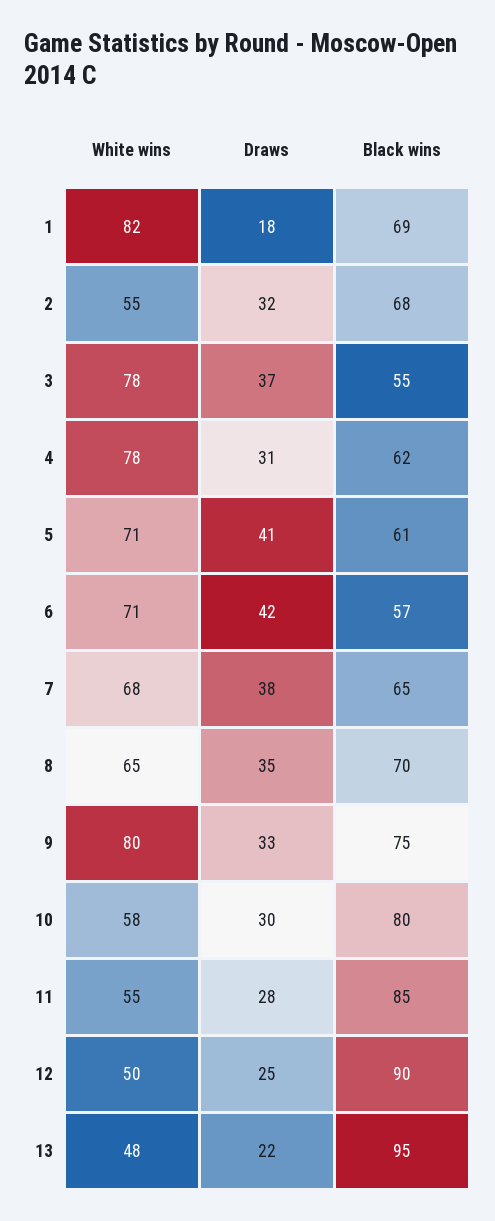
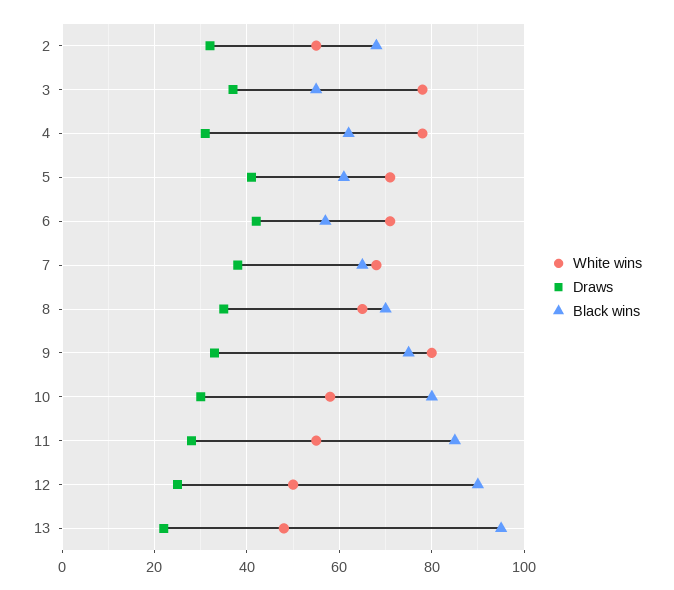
  {
    "White wins": {
-     "1": 82,
      "2": 55,
      "3": 78,
      "4": 78,
      "5": 71,
      "6": 71,
      "7": 68,
      "8": 65,
      "9": 80,
      "10": 58,
      "11": 55,
      "12": 50,
      "13": 48
    },
    "Draws": {
-     "1": 18,
      "2": 32,
      "3": 37,
      "4": 31,
      "5": 41,
      "6": 42,
      "7": 38,
      "8": 35,
      "9": 33,
      "10": 30,
      "11": 28,
      "12": 25,
      "13": 22
    },
    "Black wins": {
-     "1": 69,
      "2": 68,
      "3": 55,
      "4": 62,
      "5": 61,
      "6": 57,
      "7": 65,
      "8": 70,
      "9": 75,
      "10": 80,
      "11": 85,
      "12": 90,
      "13": 95
    }
  }

